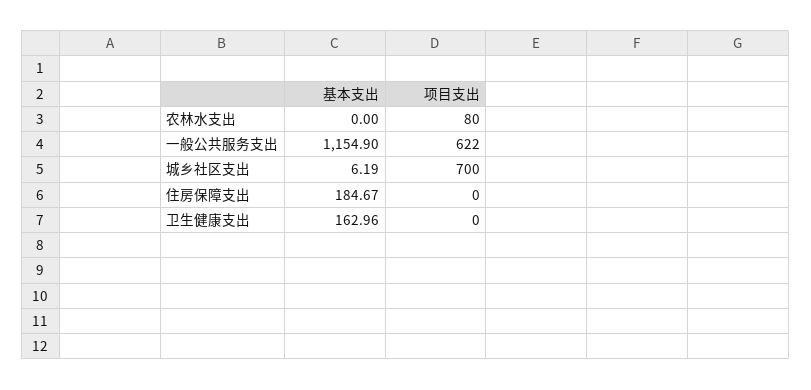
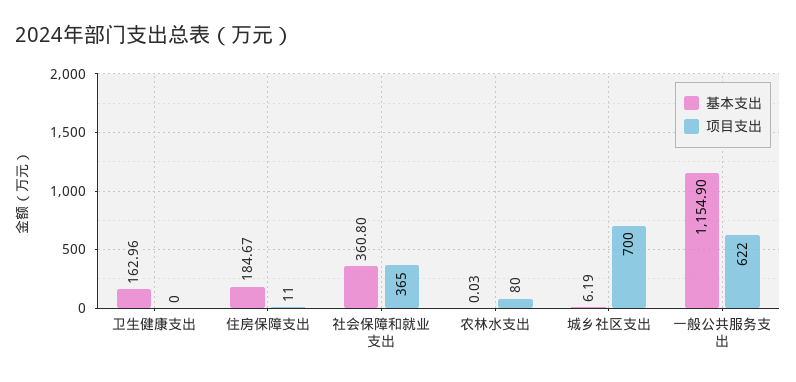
  {
    "基本支出": {
-     "农林水支出": 0,
+     "农林水支出": 0.03,
      "一般公共服务支出": 1154.9,
      "城乡社区支出": 6.19,
      "住房保障支出": 184.67,
-     "卫生健康支出": 162.96
+     "卫生健康支出": 162.96,
+     "社会保障和就业支出": 360.8
    },
    "项目支出": {
      "农林水支出": 80,
      "一般公共服务支出": 622,
      "城乡社区支出": 700,
-     "住房保障支出": 0,
+     "住房保障支出": 11,
-     "卫生健康支出": 0
+     "卫生健康支出": 0,
+     "社会保障和就业支出": 365
    }
  }

